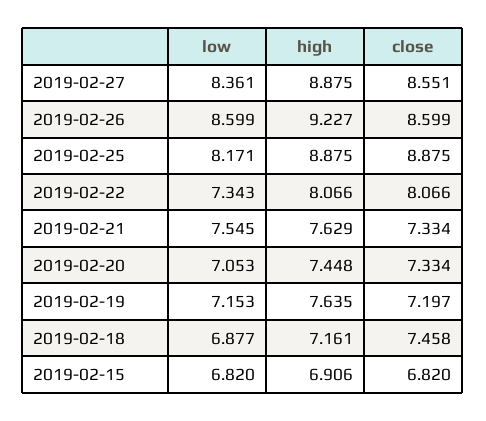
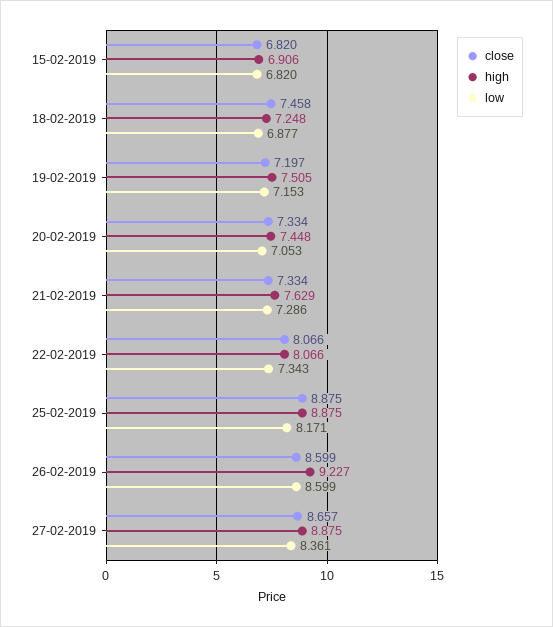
  {
    "low": {
      "2019-02-27": 8.361,
      "2019-02-26": 8.599,
      "2019-02-25": 8.171,
      "2019-02-22": 7.343,
-     "2019-02-21": 7.545,
+     "2019-02-21": 7.286,
      "2019-02-20": 7.053,
      "2019-02-19": 7.153,
      "2019-02-18": 6.877,
      "2019-02-15": 6.82
    },
    "high": {
      "2019-02-27": 8.875,
      "2019-02-26": 9.227,
      "2019-02-25": 8.875,
      "2019-02-22": 8.066,
      "2019-02-21": 7.629,
      "2019-02-20": 7.448,
-     "2019-02-19": 7.635,
+     "2019-02-19": 7.505,
-     "2019-02-18": 7.161,
+     "2019-02-18": 7.248,
      "2019-02-15": 6.906
    },
    "close": {
-     "2019-02-27": 8.551,
+     "2019-02-27": 8.657,
      "2019-02-26": 8.599,
      "2019-02-25": 8.875,
      "2019-02-22": 8.066,
      "2019-02-21": 7.334,
      "2019-02-20": 7.334,
      "2019-02-19": 7.197,
      "2019-02-18": 7.458,
      "2019-02-15": 6.82
    }
  }

